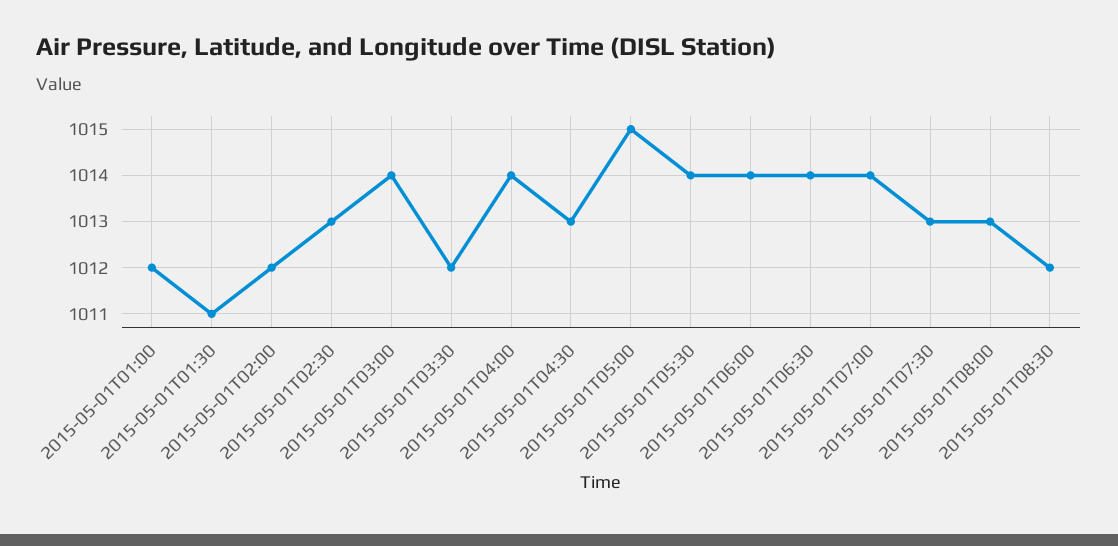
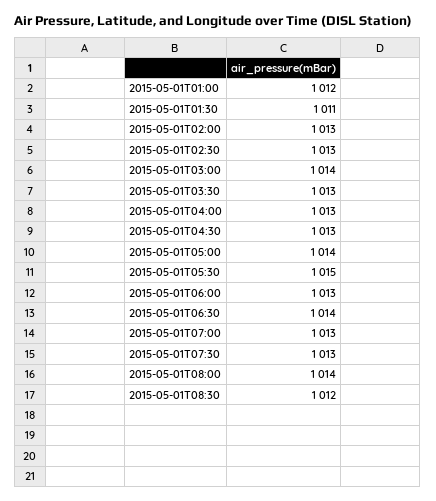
  {
    "2015-05-01T01:00": 1012,
    "2015-05-01T01:30": 1011,
-   "2015-05-01T02:00": 1012,
+   "2015-05-01T02:00": 1013,
    "2015-05-01T02:30": 1013,
    "2015-05-01T03:00": 1014,
-   "2015-05-01T03:30": 1012,
+   "2015-05-01T03:30": 1013,
-   "2015-05-01T04:00": 1014,
+   "2015-05-01T04:00": 1013,
    "2015-05-01T04:30": 1013,
-   "2015-05-01T05:00": 1015,
+   "2015-05-01T05:00": 1014,
-   "2015-05-01T05:30": 1014,
+   "2015-05-01T05:30": 1015,
-   "2015-05-01T06:00": 1014,
+   "2015-05-01T06:00": 1013,
    "2015-05-01T06:30": 1014,
-   "2015-05-01T07:00": 1014,
+   "2015-05-01T07:00": 1013,
    "2015-05-01T07:30": 1013,
-   "2015-05-01T08:00": 1013,
+   "2015-05-01T08:00": 1014,
    "2015-05-01T08:30": 1012
  }

